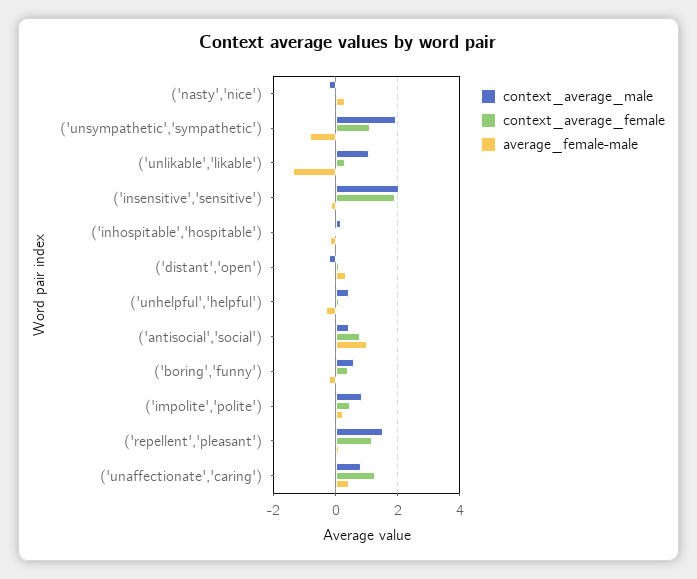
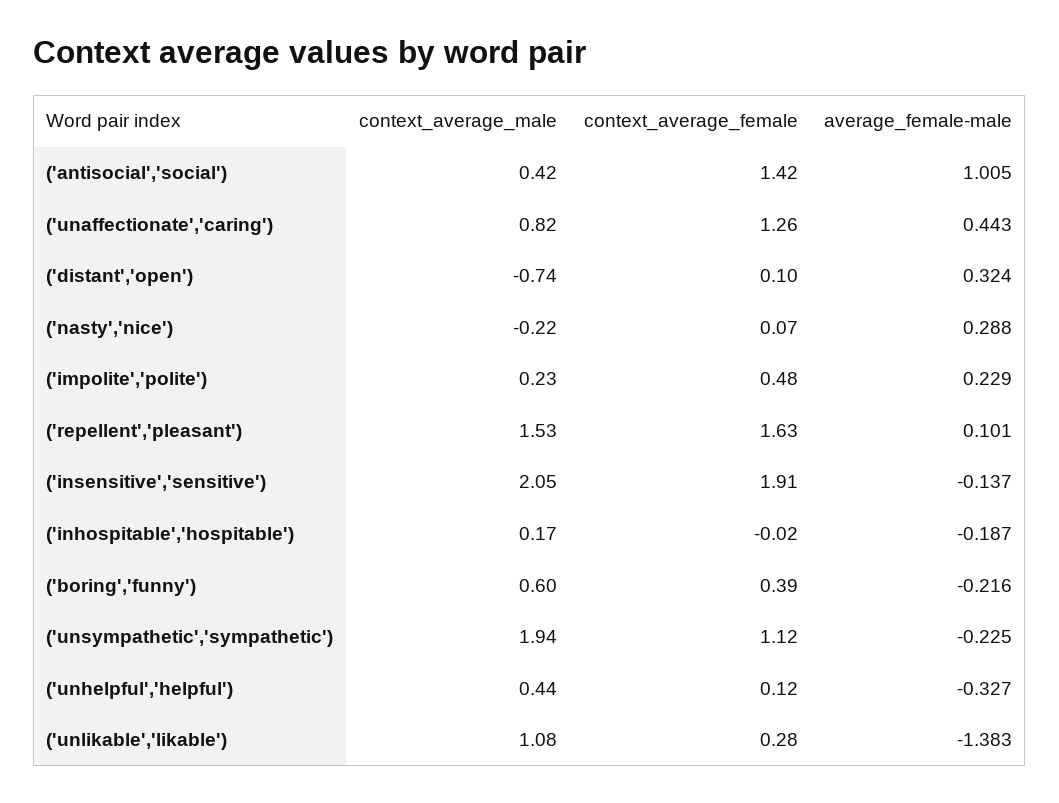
  {
    "context_average_male": {
      "('nasty','nice')": -0.22,
      "('unsympathetic','sympathetic')": 1.94,
      "('unlikable','likable')": 1.08,
      "('insensitive','sensitive')": 2.05,
      "('inhospitable','hospitable')": 0.17,
-     "('distant','open')": -0.2,
+     "('distant','open')": -0.74,
      "('unhelpful','helpful')": 0.44,
      "('antisocial','social')": 0.42,
      "('boring','funny')": 0.6,
-     "('impolite','polite')": 0.8,
+     "('impolite','polite')": 0.23,
      "('repellent','pleasant')": 1.53,
      "('unaffectionate','caring')": 0.82
    },
    "context_average_female": {
      "('nasty','nice')": 0.07,
      "('unsympathetic','sympathetic')": 1.12,
      "('unlikable','likable')": 0.28,
      "('insensitive','sensitive')": 1.91,
      "('inhospitable','hospitable')": -0.02,
      "('distant','open')": 0.1,
      "('unhelpful','helpful')": 0.12,
-     "('antisocial','social')": 0.8,
+     "('antisocial','social')": 1.42,
      "('boring','funny')": 0.39,
      "('impolite','polite')": 0.48,
-     "('repellent','pleasant')": 1.2,
+     "('repellent','pleasant')": 1.63,
      "('unaffectionate','caring')": 1.26
    },
    "average_female-male": {
      "('nasty','nice')": 0.288,
-     "('unsympathetic','sympathetic')": -0.8,
+     "('unsympathetic','sympathetic')": -0.225,
      "('unlikable','likable')": -1.383,
      "('insensitive','sensitive')": -0.137,
      "('inhospitable','hospitable')": -0.187,
      "('distant','open')": 0.324,
      "('unhelpful','helpful')": -0.327,
      "('antisocial','social')": 1.005,
      "('boring','funny')": -0.216,
      "('impolite','polite')": 0.229,
      "('repellent','pleasant')": 0.101,
      "('unaffectionate','caring')": 0.443
    }
  }

